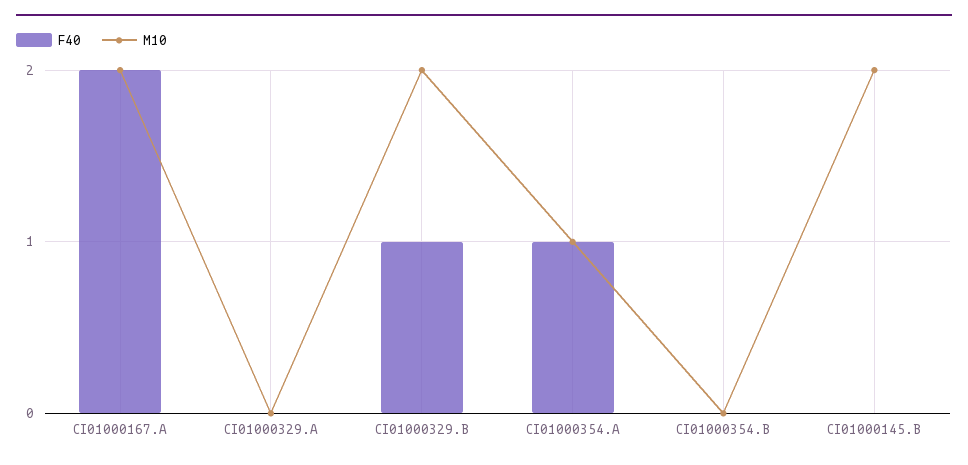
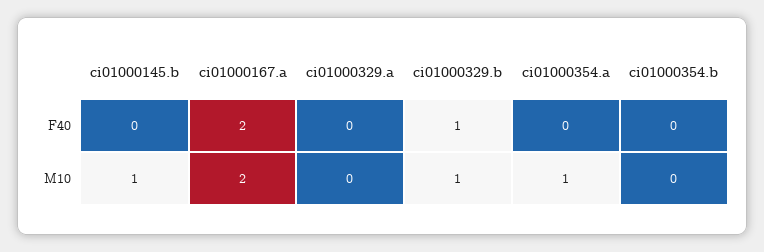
  {
    "F40": {
      "CI01000167.A": 2,
      "CI01000329.A": 0,
      "CI01000329.B": 1,
-     "CI01000354.A": 1,
+     "CI01000354.A": 0,
      "CI01000354.B": 0,
      "CI01000145.B": 0
    },
    "M10": {
      "CI01000167.A": 2,
      "CI01000329.A": 0,
-     "CI01000329.B": 2,
+     "CI01000329.B": 1,
      "CI01000354.A": 1,
      "CI01000354.B": 0,
-     "CI01000145.B": 2
+     "CI01000145.B": 1
    }
  }

